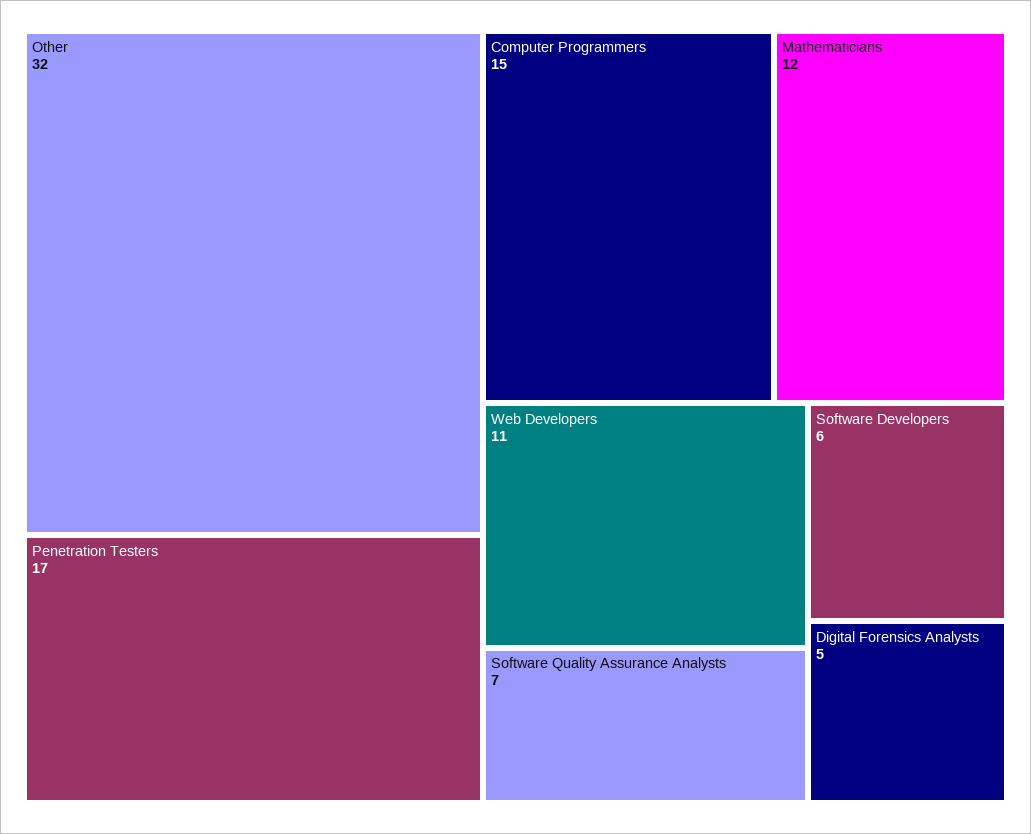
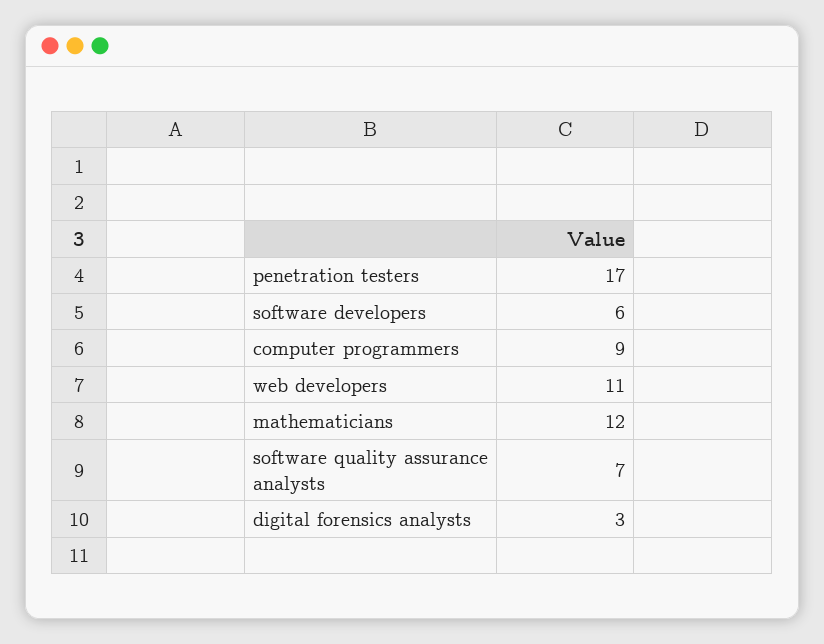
  {
-   "Other": 32,
    "Penetration Testers": 17,
-   "Computer Programmers": 15,
+   "Computer Programmers": 9,
    "Mathematicians": 12,
    "Web Developers": 11,
    "Software Quality Assurance Analysts": 7,
    "Software Developers": 6,
-   "Digital Forensics Analysts": 5
+   "Digital Forensics Analysts": 3
  }

